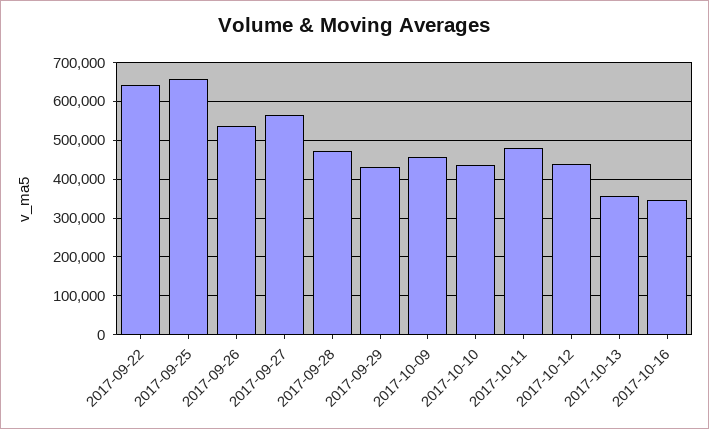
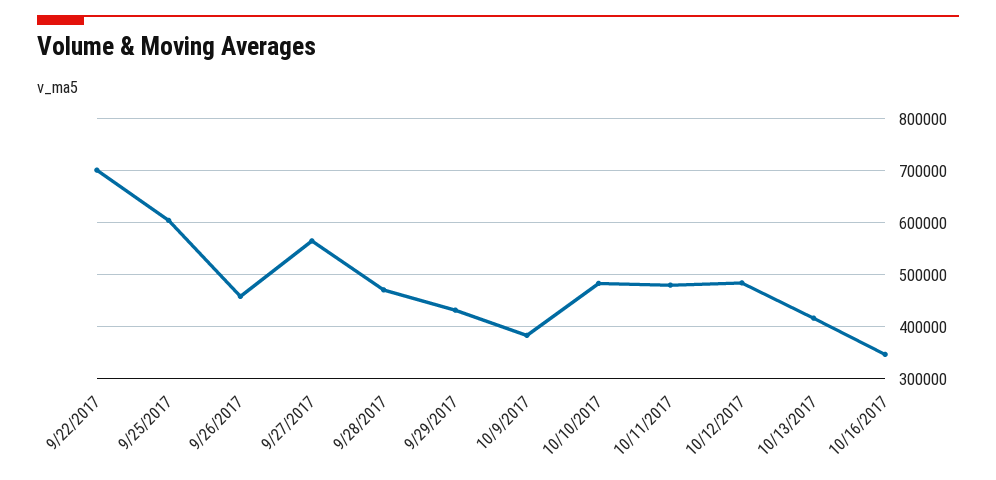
  {
-   "2017-09-22": 640000,
+   "2017-09-22": 700000,
-   "2017-09-25": 660000,
+   "2017-09-25": 600000,
-   "2017-09-26": 540000,
+   "2017-09-26": 460000,
    "2017-09-27": 560000,
    "2017-09-28": 480000,
    "2017-09-29": 440000,
-   "2017-10-09": 460000,
+   "2017-10-09": 380000,
-   "2017-10-10": 440000,
+   "2017-10-10": 480000,
    "2017-10-11": 480000,
-   "2017-10-12": 440000,
+   "2017-10-12": 480000,
-   "2017-10-13": 360000,
+   "2017-10-13": 420000,
    "2017-10-16": 340000
  }

